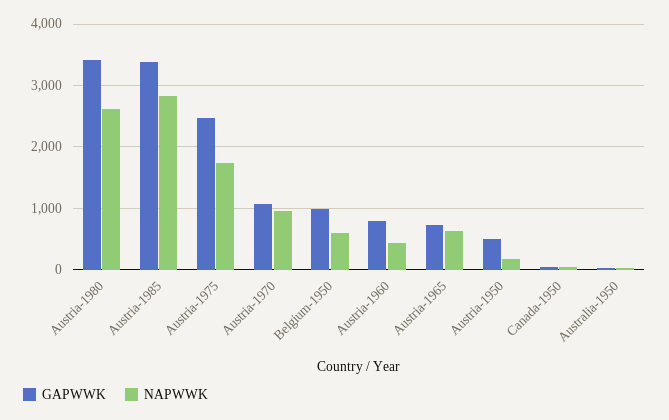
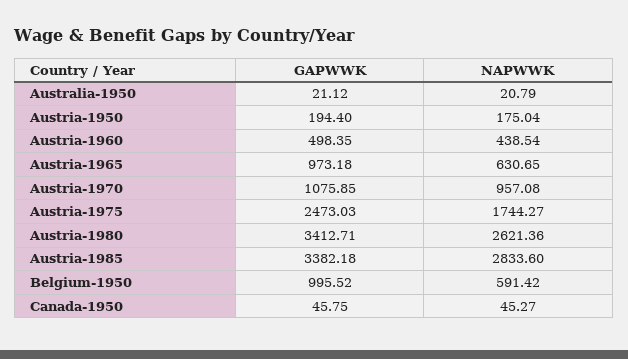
  {
    "GAPWWK": {
      "Austria-1980": 3412.71,
      "Austria-1985": 3382.18,
      "Austria-1975": 2473.03,
      "Austria-1970": 1075.85,
      "Belgium-1950": 995.52,
-     "Austria-1960": 800,
+     "Austria-1960": 498.35,
-     "Austria-1965": 700,
+     "Austria-1965": 973.18,
-     "Austria-1950": 500,
+     "Austria-1950": 194.4,
      "Canada-1950": 45.75,
      "Australia-1950": 21.12
    },
    "NAPWWK": {
      "Austria-1980": 2621.36,
      "Austria-1985": 2833.6,
      "Austria-1975": 1744.27,
      "Austria-1970": 957.08,
      "Belgium-1950": 591.42,
      "Austria-1960": 438.54,
      "Austria-1965": 630.65,
      "Austria-1950": 175.04,
      "Canada-1950": 45.27,
      "Australia-1950": 20.79
    }
  }

